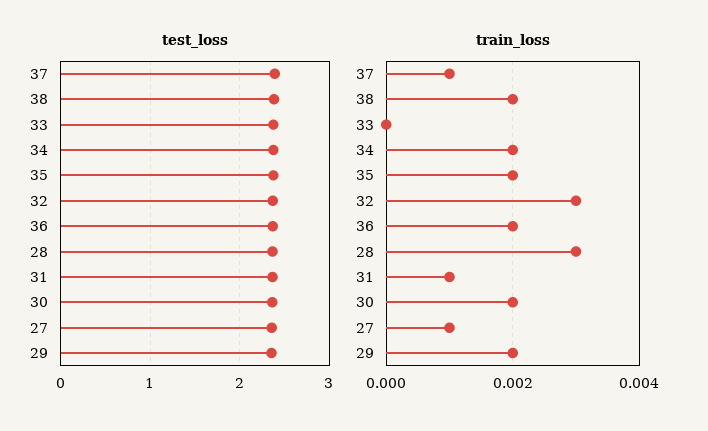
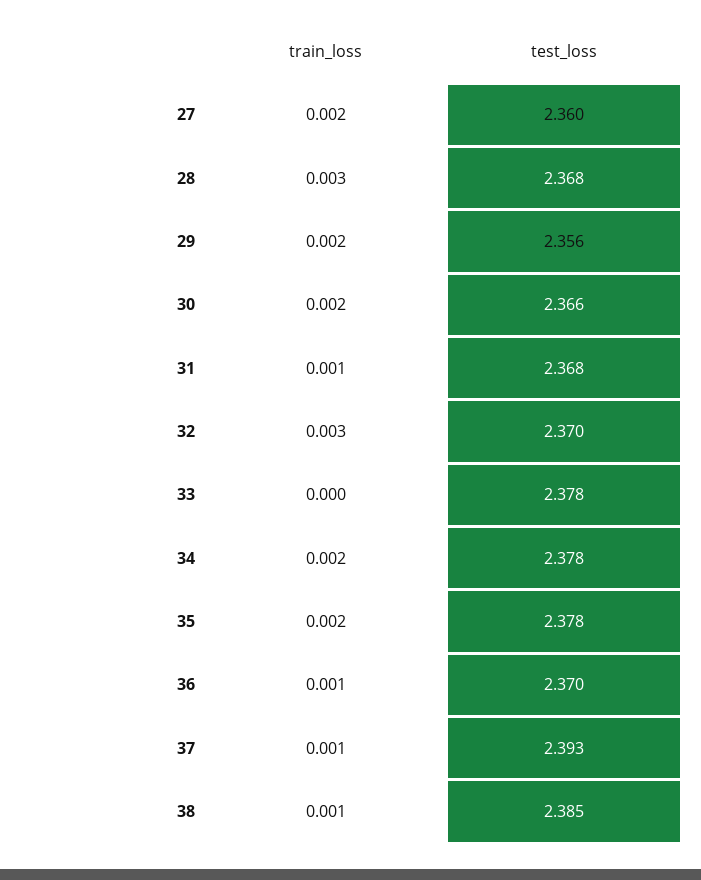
  {
    "test_loss": {
      "37": 2.393,
      "38": 2.385,
      "33": 2.378,
      "34": 2.378,
      "35": 2.378,
      "32": 2.37,
      "36": 2.37,
      "28": 2.368,
      "31": 2.368,
      "30": 2.366,
      "27": 2.36,
      "29": 2.356
    },
    "train_loss": {
      "37": 0.001,
-     "38": 0.002,
+     "38": 0.001,
      "33": 0,
      "34": 0.002,
      "35": 0.002,
      "32": 0.003,
-     "36": 0.002,
+     "36": 0.001,
      "28": 0.003,
      "31": 0.001,
      "30": 0.002,
-     "27": 0.001,
+     "27": 0.002,
      "29": 0.002
    }
  }

